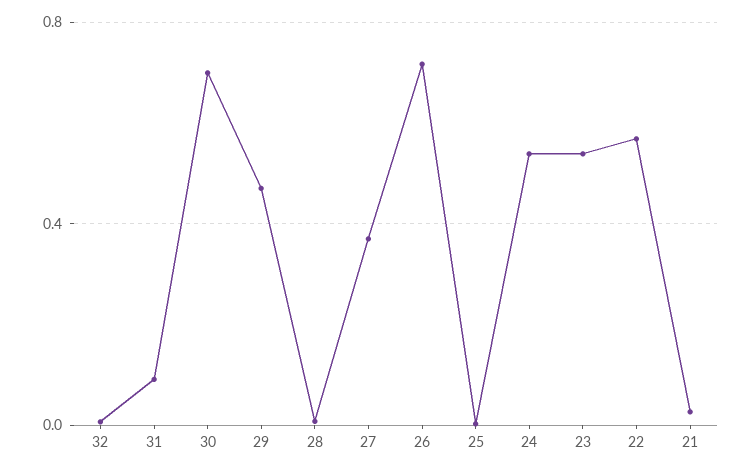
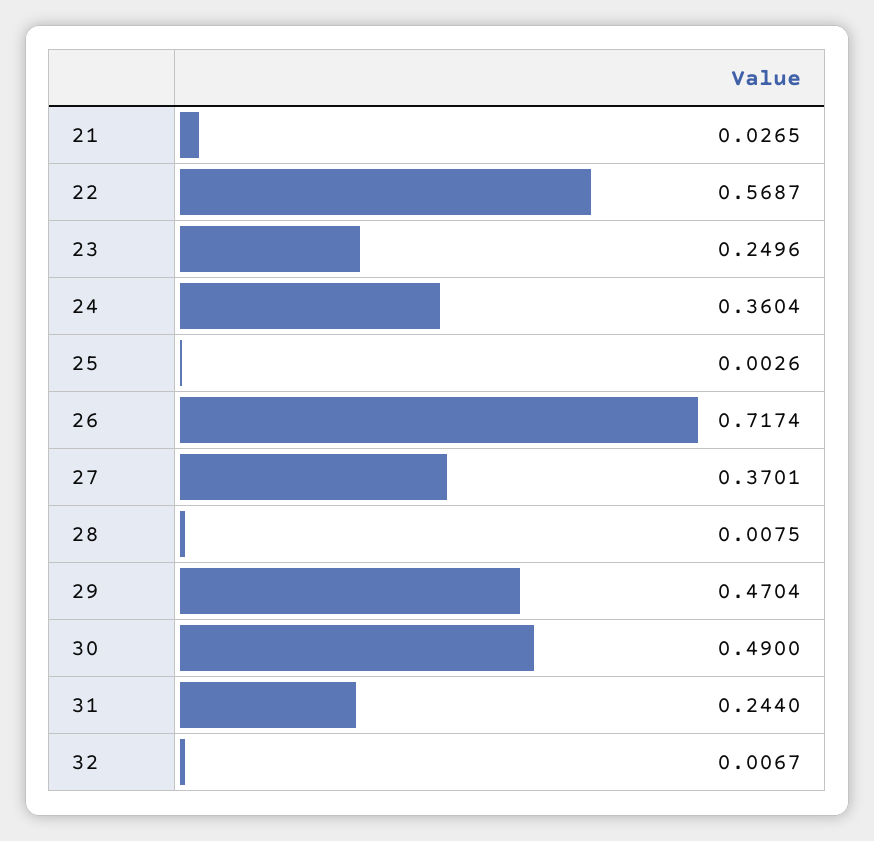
  {
    "32": 0.0067,
-   "31": 0.1,
+   "31": 0.244,
-   "30": 0.7,
+   "30": 0.49,
    "29": 0.4704,
    "28": 0.0075,
    "27": 0.3701,
    "26": 0.7174,
    "25": 0.0026,
-   "24": 0.55,
+   "24": 0.3604,
-   "23": 0.55,
+   "23": 0.2496,
    "22": 0.5687,
    "21": 0.0265
  }

